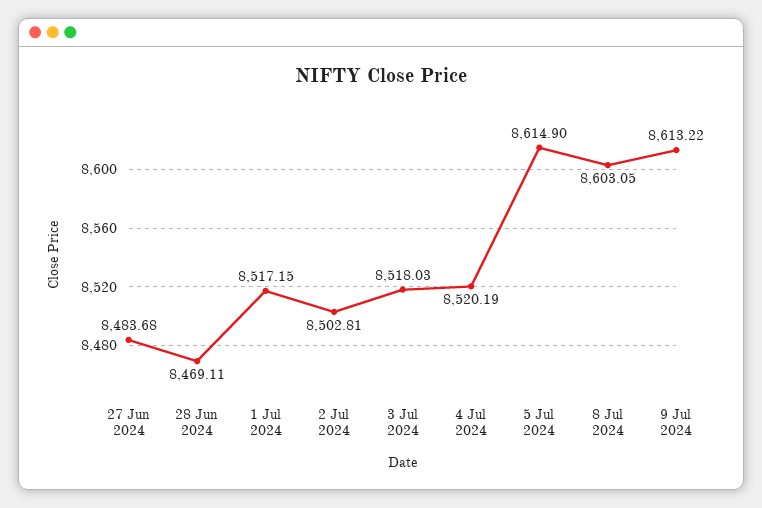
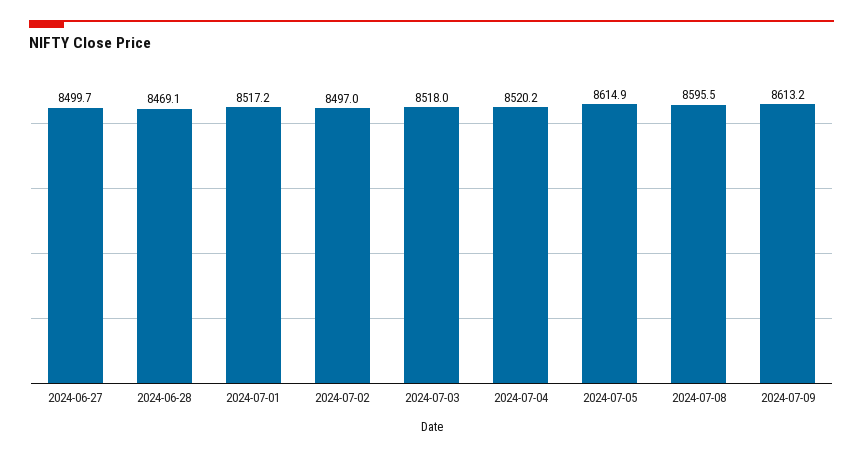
  {
-   "27 Jun 2024": 8483.68,
+   "27 Jun 2024": 8499.7,
    "28 Jun 2024": 8469.11,
    "1 Jul 2024": 8517.15,
-   "2 Jul 2024": 8502.81,
+   "2 Jul 2024": 8497,
    "3 Jul 2024": 8518.03,
    "4 Jul 2024": 8520.19,
    "5 Jul 2024": 8614.9,
-   "8 Jul 2024": 8603.05,
+   "8 Jul 2024": 8595.5,
    "9 Jul 2024": 8613.22
  }

